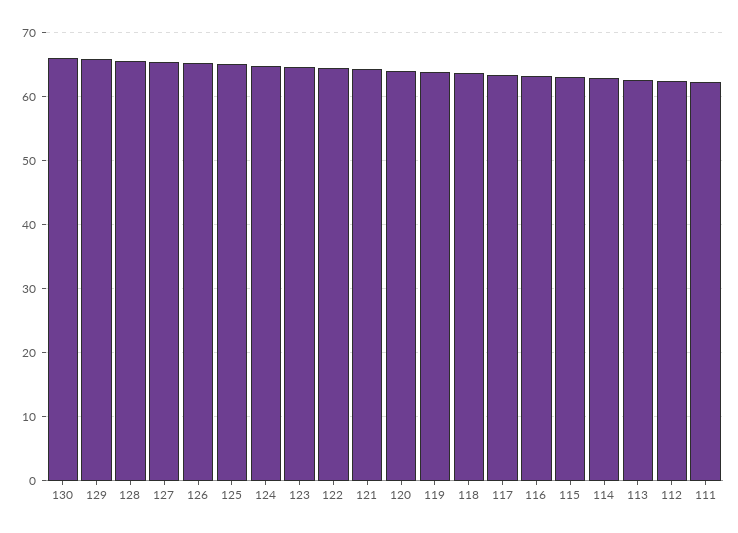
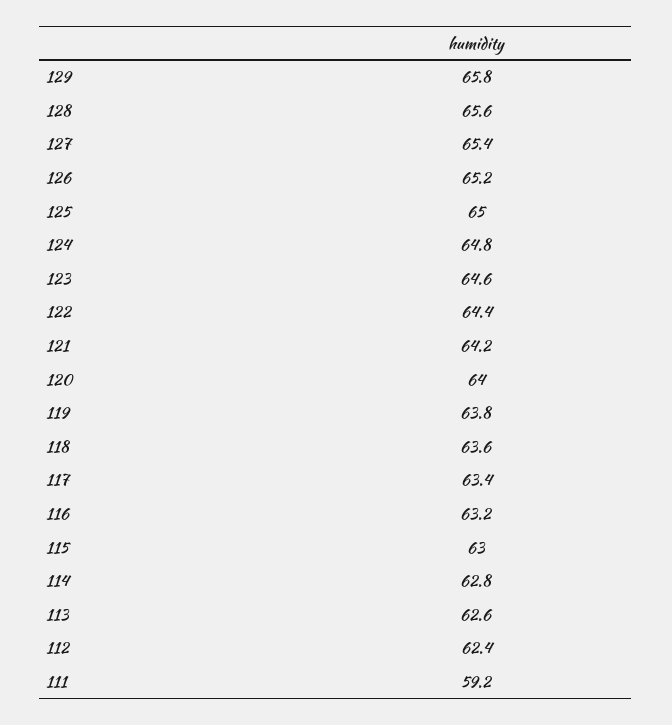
  {
-   "130": 66,
    "129": 65.8,
    "128": 65.6,
    "127": 65.4,
    "126": 65.2,
    "125": 65,
    "124": 64.8,
    "123": 64.6,
    "122": 64.4,
    "121": 64.2,
    "120": 64,
    "119": 63.8,
    "118": 63.6,
    "117": 63.4,
    "116": 63.2,
    "115": 63,
    "114": 62.8,
    "113": 62.6,
    "112": 62.4,
-   "111": 62
+   "111": 59.2
  }

